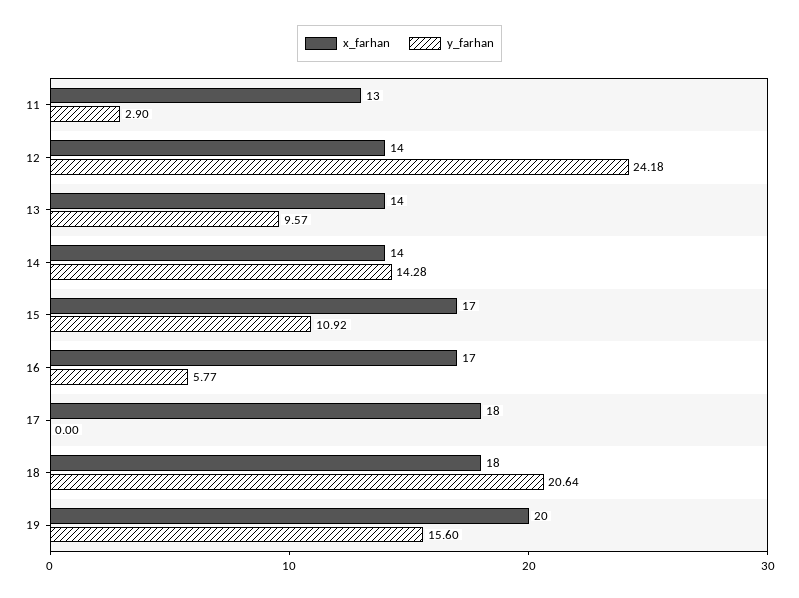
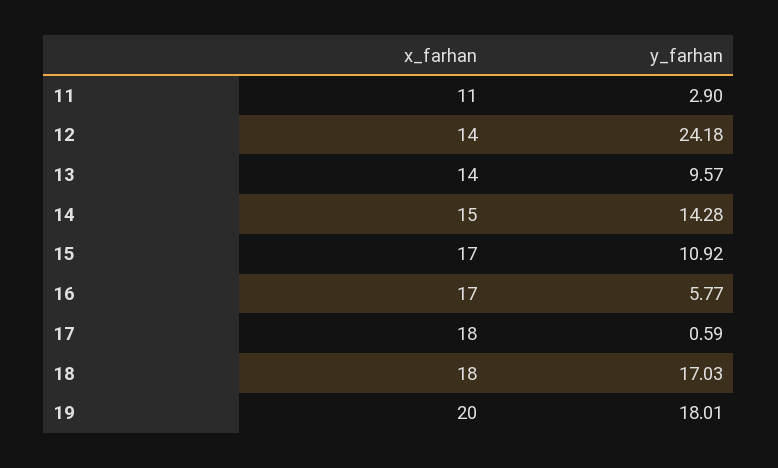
  {
    "x_farhan": {
-     "11": 13,
+     "11": 11,
      "12": 14,
      "13": 14,
-     "14": 14,
+     "14": 15,
      "15": 17,
      "16": 17,
      "17": 18,
      "18": 18,
      "19": 20
    },
    "y_farhan": {
      "11": 2.9,
      "12": 24.18,
      "13": 9.57,
      "14": 14.28,
      "15": 10.92,
      "16": 5.77,
-     "17": 0,
+     "17": 0.59,
-     "18": 20.64,
+     "18": 17.03,
-     "19": 15.6
+     "19": 18.01
    }
  }

